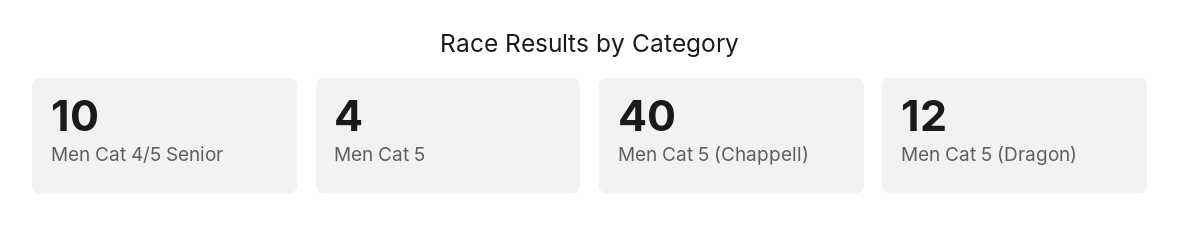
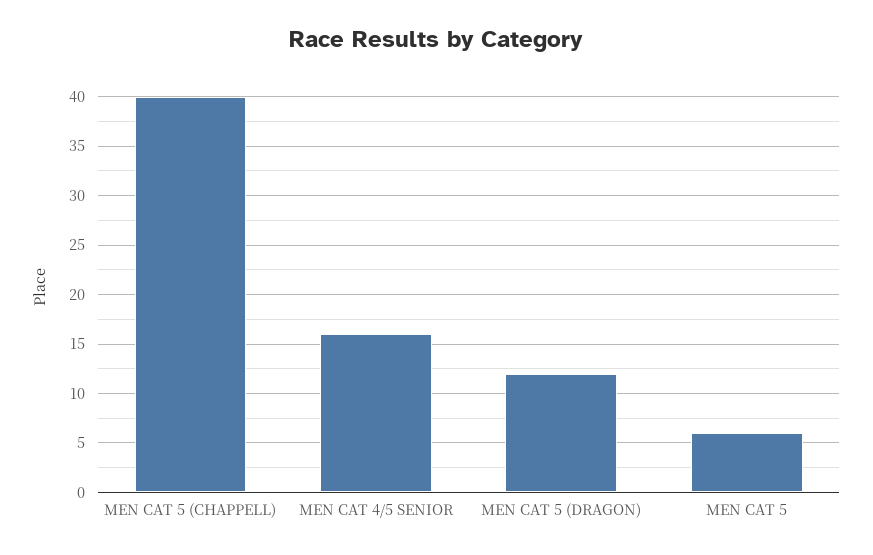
  {
-   "Men Cat 4/5 Senior": 10,
+   "Men Cat 4/5 Senior": 16,
-   "Men Cat 5": 4,
+   "Men Cat 5": 6,
    "Men Cat 5 (Chappell)": 40,
    "Men Cat 5 (Dragon)": 12
  }

